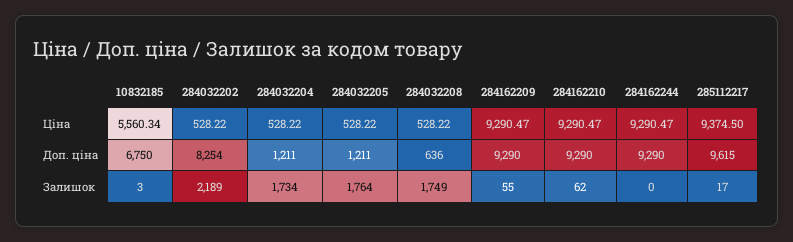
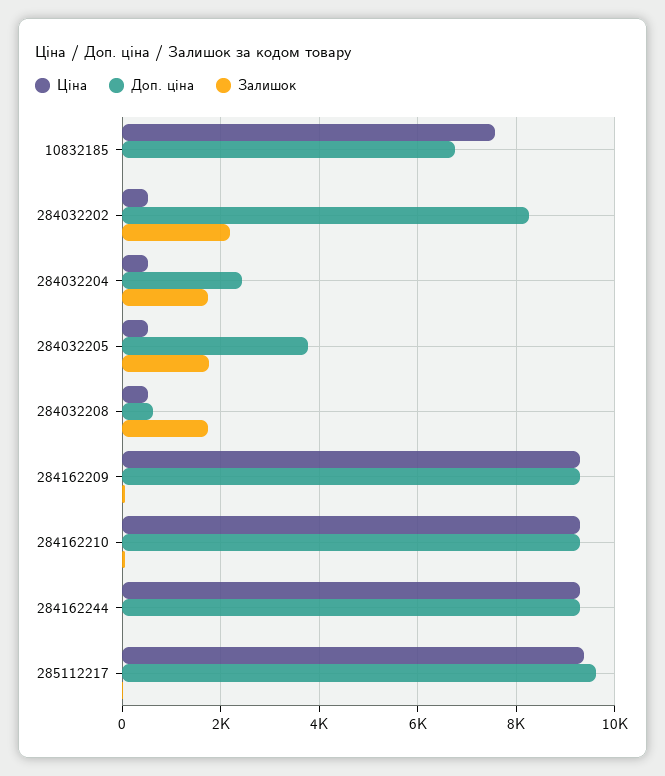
  {
    "Ціна": {
-     "10832185": 5560.34,
+     "10832185": 7600,
      "284032202": 528.22,
      "284032204": 528.22,
      "284032205": 528.22,
      "284032208": 528.22,
      "284162209": 9290.47,
      "284162210": 9290.47,
      "284162244": 9290.47,
      "285112217": 9374.5
    },
    "Доп. ціна": {
      "10832185": 6750,
      "284032202": 8254,
-     "284032204": 1211,
+     "284032204": 2400,
-     "284032205": 1211,
+     "284032205": 3800,
      "284032208": 636,
      "284162209": 9290,
      "284162210": 9290,
      "284162244": 9290,
      "285112217": 9615
    },
    "Залишок": {
      "10832185": 3,
      "284032202": 2189,
      "284032204": 1734,
      "284032205": 1764,
      "284032208": 1749,
      "284162209": 55,
      "284162210": 62,
      "284162244": 0,
      "285112217": 17
    }
  }

